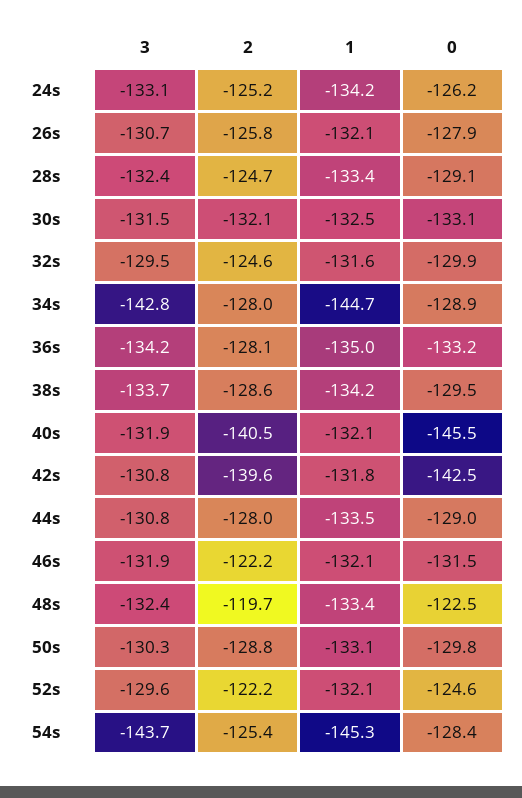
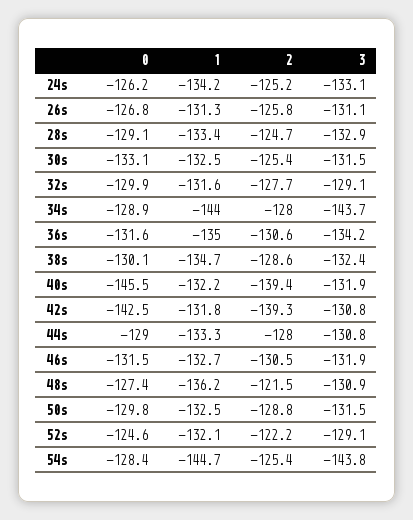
  {
    "3": {
      "24s": -133.1,
-     "26s": -130.7,
+     "26s": -131.1,
-     "28s": -132.4,
+     "28s": -132.9,
      "30s": -131.5,
-     "32s": -129.5,
+     "32s": -129.1,
-     "34s": -142.8,
+     "34s": -143.7,
      "36s": -134.2,
-     "38s": -133.7,
+     "38s": -132.4,
      "40s": -131.9,
      "42s": -130.8,
      "44s": -130.8,
      "46s": -131.9,
-     "48s": -132.4,
+     "48s": -130.9,
-     "50s": -130.3,
+     "50s": -131.5,
-     "52s": -129.6,
+     "52s": -129.1,
-     "54s": -143.7
+     "54s": -143.8
    },
    "2": {
      "24s": -125.2,
      "26s": -125.8,
      "28s": -124.7,
-     "30s": -132.1,
+     "30s": -125.4,
-     "32s": -124.6,
+     "32s": -127.7,
      "34s": -128,
-     "36s": -128.1,
+     "36s": -130.6,
      "38s": -128.6,
-     "40s": -140.5,
+     "40s": -139.4,
-     "42s": -139.6,
+     "42s": -139.3,
      "44s": -128,
-     "46s": -122.2,
+     "46s": -130.5,
-     "48s": -119.7,
+     "48s": -121.5,
      "50s": -128.8,
      "52s": -122.2,
      "54s": -125.4
    },
    "1": {
      "24s": -134.2,
-     "26s": -132.1,
+     "26s": -131.3,
      "28s": -133.4,
      "30s": -132.5,
      "32s": -131.6,
-     "34s": -144.7,
+     "34s": -144,
      "36s": -135,
-     "38s": -134.2,
+     "38s": -134.7,
-     "40s": -132.1,
+     "40s": -132.2,
      "42s": -131.8,
-     "44s": -133.5,
+     "44s": -133.3,
-     "46s": -132.1,
+     "46s": -132.7,
-     "48s": -133.4,
+     "48s": -136.2,
-     "50s": -133.1,
+     "50s": -132.5,
      "52s": -132.1,
-     "54s": -145.3
+     "54s": -144.7
    },
    "0": {
      "24s": -126.2,
-     "26s": -127.9,
+     "26s": -126.8,
      "28s": -129.1,
      "30s": -133.1,
      "32s": -129.9,
      "34s": -128.9,
-     "36s": -133.2,
+     "36s": -131.6,
-     "38s": -129.5,
+     "38s": -130.1,
      "40s": -145.5,
      "42s": -142.5,
      "44s": -129,
      "46s": -131.5,
-     "48s": -122.5,
+     "48s": -127.4,
      "50s": -129.8,
      "52s": -124.6,
      "54s": -128.4
    }
  }

